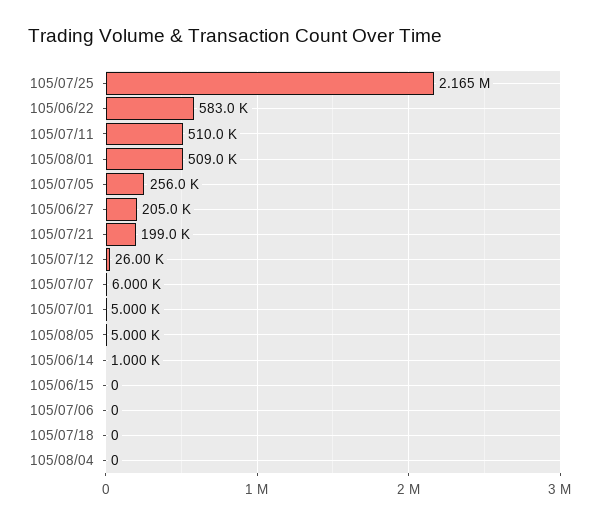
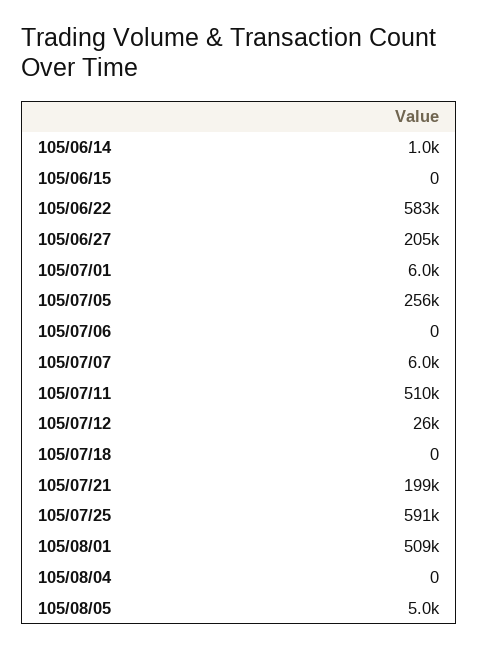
  {
-   "105/07/25": 2165000,
+   "105/07/25": 591000,
    "105/06/22": 583000,
    "105/07/11": 510000,
    "105/08/01": 509000,
    "105/07/05": 256000,
    "105/06/27": 205000,
    "105/07/21": 199000,
    "105/07/12": 26000,
    "105/07/07": 6000,
-   "105/07/01": 5000,
+   "105/07/01": 6000,
    "105/08/05": 5000,
    "105/06/14": 1000,
    "105/06/15": 0,
    "105/07/06": 0,
    "105/07/18": 0,
    "105/08/04": 0
  }

